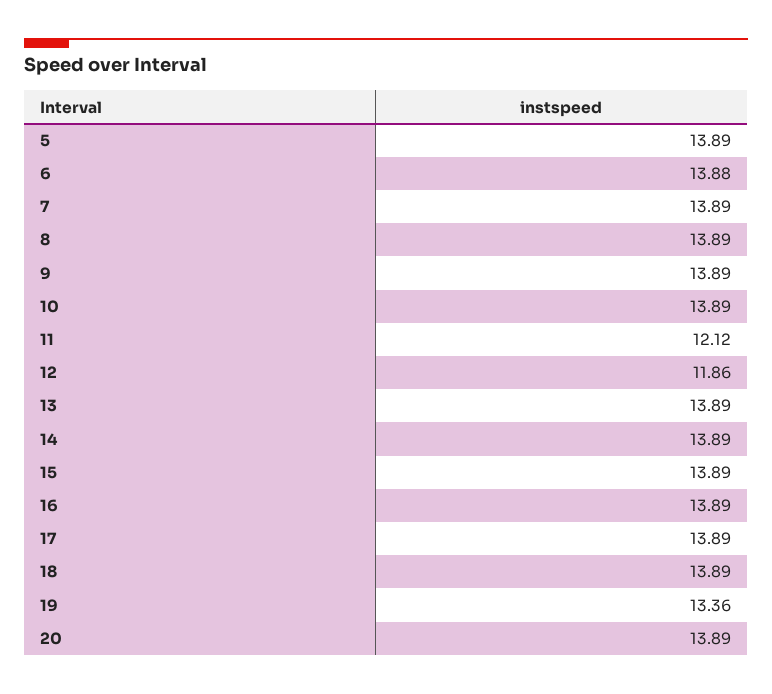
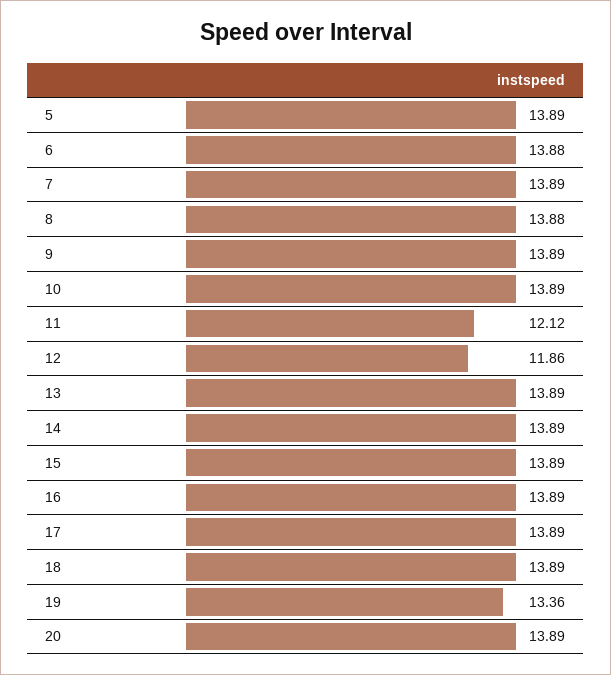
  {
    "5": 13.89,
    "6": 13.88,
    "7": 13.89,
-   "8": 13.89,
+   "8": 13.88,
    "9": 13.89,
    "10": 13.89,
    "11": 12.12,
    "12": 11.86,
    "13": 13.89,
    "14": 13.89,
    "15": 13.89,
    "16": 13.89,
    "17": 13.89,
    "18": 13.89,
    "19": 13.36,
    "20": 13.89
  }

